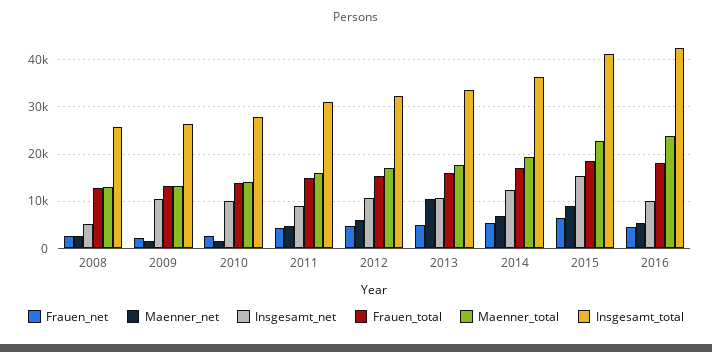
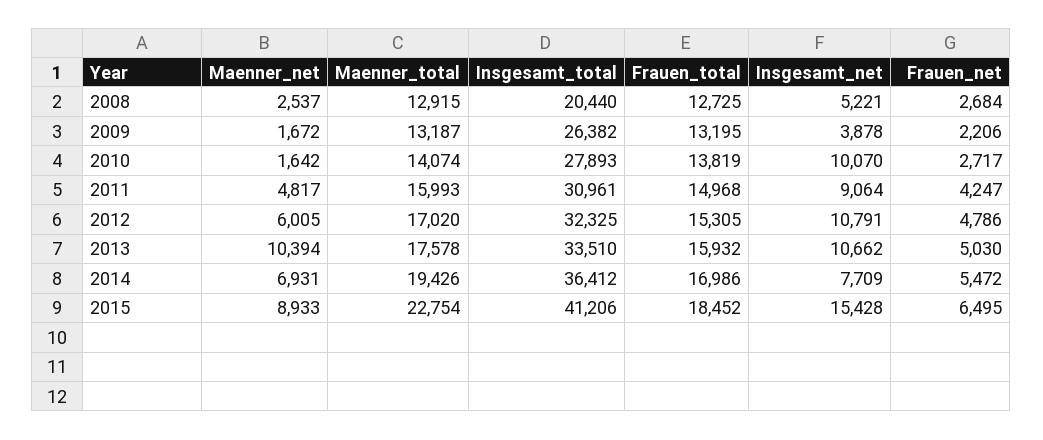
  {
    "Frauen_net": {
      "2008": 2684,
      "2009": 2206,
      "2010": 2717,
      "2011": 4247,
      "2012": 4786,
      "2013": 5030,
      "2014": 5472,
-     "2015": 6495,
+     "2015": 6495
-     "2016": 4000
    },
    "Maenner_net": {
      "2008": 2537,
      "2009": 1672,
      "2010": 1642,
      "2011": 4817,
      "2012": 6005,
      "2013": 10394,
      "2014": 6931,
-     "2015": 8933,
+     "2015": 8933
-     "2016": 6000
    },
    "Insgesamt_net": {
      "2008": 5221,
-     "2009": 10000,
+     "2009": 3878,
      "2010": 10070,
      "2011": 9064,
      "2012": 10791,
      "2013": 10662,
-     "2014": 12000,
+     "2014": 7709,
-     "2015": 15428,
+     "2015": 15428
-     "2016": 10000
    },
    "Frauen_total": {
      "2008": 12725,
      "2009": 13195,
      "2010": 13819,
      "2011": 14968,
      "2012": 15305,
      "2013": 15932,
      "2014": 16986,
-     "2015": 18452,
+     "2015": 18452
-     "2016": 18000
    },
    "Maenner_total": {
      "2008": 12915,
      "2009": 13187,
      "2010": 14074,
      "2011": 15993,
      "2012": 17020,
      "2013": 17578,
      "2014": 19426,
-     "2015": 22754,
+     "2015": 22754
-     "2016": 24000
    },
    "Insgesamt_total": {
-     "2008": 26000,
+     "2008": 20440,
      "2009": 26382,
      "2010": 27893,
      "2011": 30961,
      "2012": 32325,
      "2013": 33510,
      "2014": 36412,
-     "2015": 41206,
+     "2015": 41206
-     "2016": 42000
    }
  }

